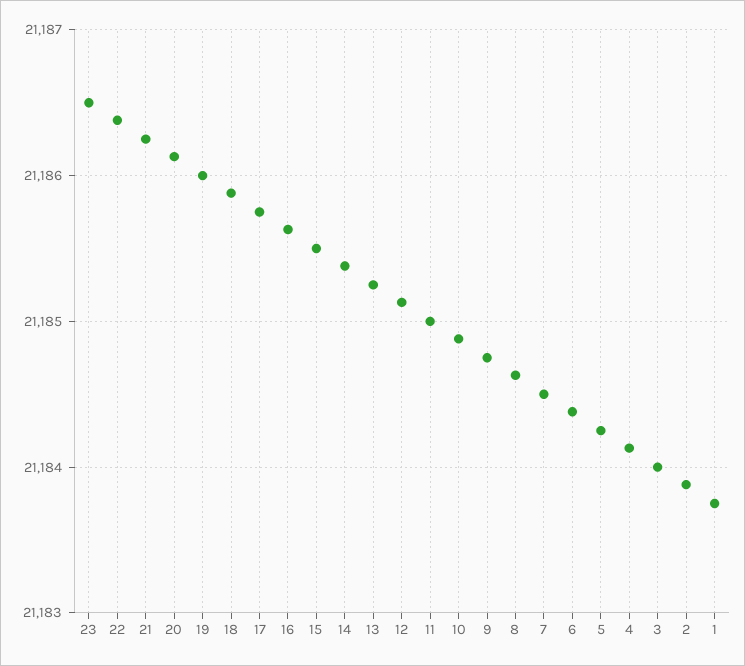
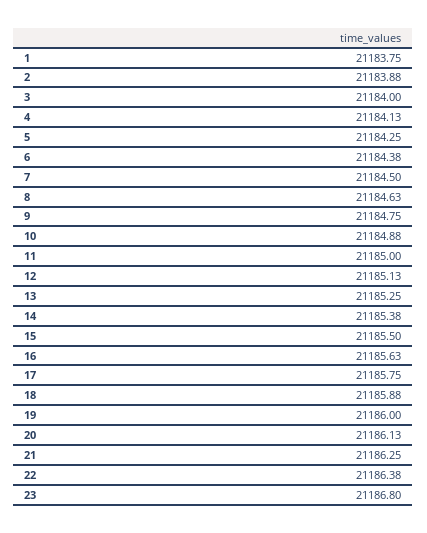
  {
-   "23": 21186.5,
+   "23": 21186.8,
    "22": 21186.38,
    "21": 21186.25,
    "20": 21186.13,
    "19": 21186,
    "18": 21185.88,
    "17": 21185.75,
    "16": 21185.63,
    "15": 21185.5,
    "14": 21185.38,
    "13": 21185.25,
    "12": 21185.13,
    "11": 21185,
    "10": 21184.88,
    "9": 21184.75,
    "8": 21184.63,
    "7": 21184.5,
    "6": 21184.38,
    "5": 21184.25,
    "4": 21184.13,
    "3": 21184,
    "2": 21183.88,
    "1": 21183.75
  }

